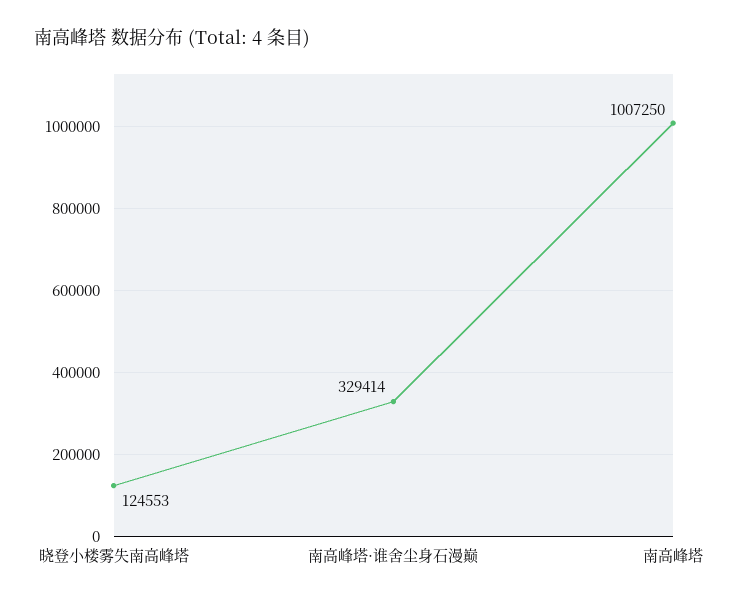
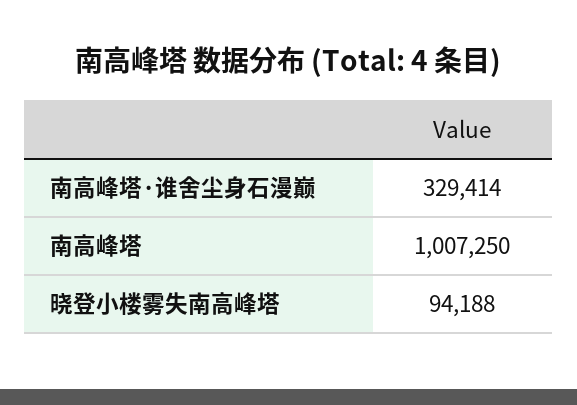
  {
-   "晓登小楼雾失南高峰塔": 124553,
+   "晓登小楼雾失南高峰塔": 94188,
    "南高峰塔·谁舍尘身石漫巅": 329414,
    "南高峰塔": 1007250
  }

